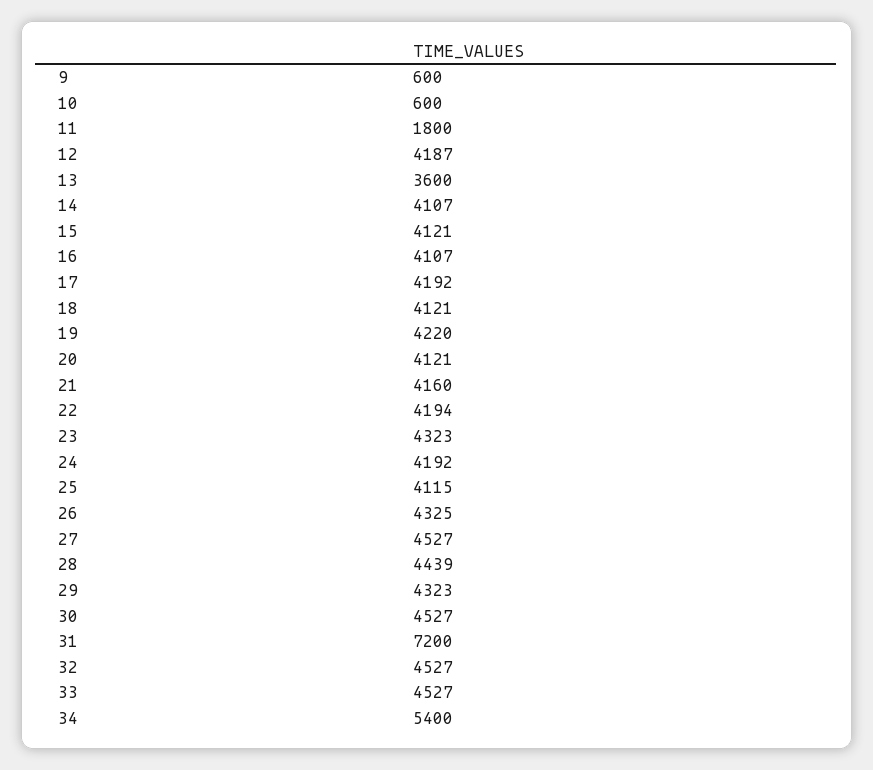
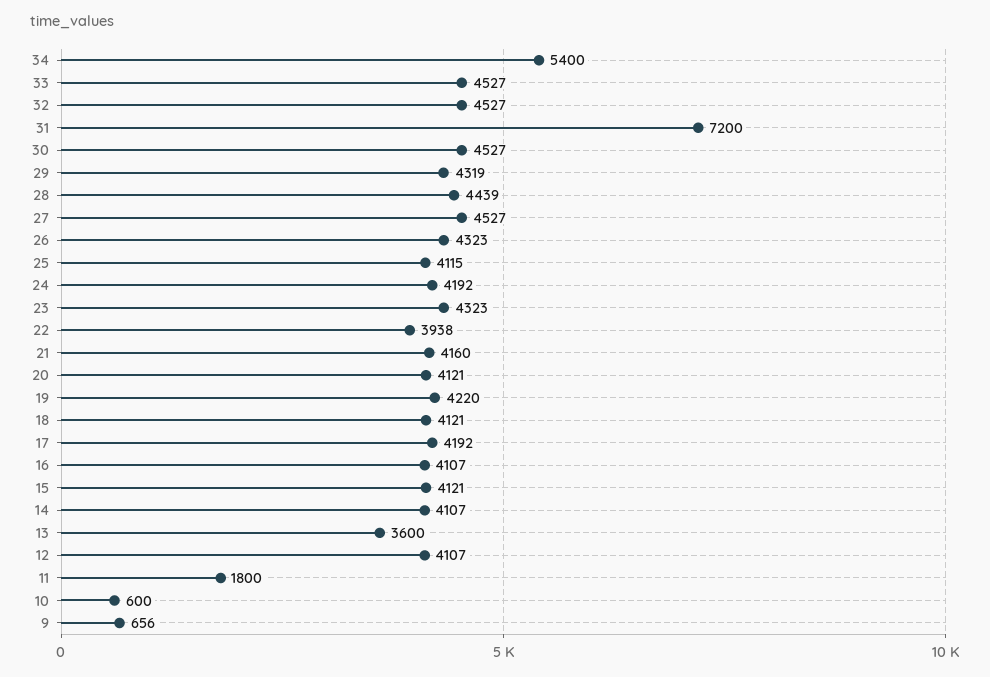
  {
-   "9": 600,
+   "9": 656,
    "10": 600,
    "11": 1800,
-   "12": 4187,
+   "12": 4107,
    "13": 3600,
    "14": 4107,
    "15": 4121,
    "16": 4107,
    "17": 4192,
    "18": 4121,
    "19": 4220,
    "20": 4121,
    "21": 4160,
-   "22": 4194,
+   "22": 3938,
    "23": 4323,
    "24": 4192,
    "25": 4115,
-   "26": 4325,
+   "26": 4323,
    "27": 4527,
    "28": 4439,
-   "29": 4323,
+   "29": 4319,
    "30": 4527,
    "31": 7200,
    "32": 4527,
    "33": 4527,
    "34": 5400
  }

